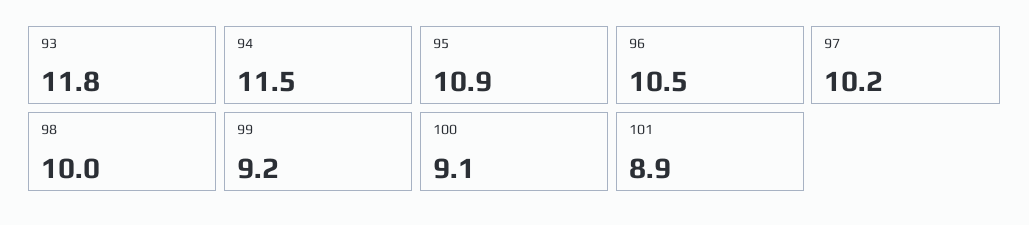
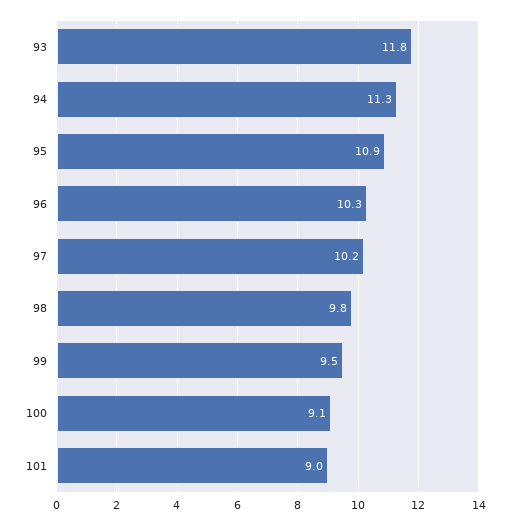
  {
    "93": 11.8,
-   "94": 11.5,
+   "94": 11.3,
    "95": 10.9,
-   "96": 10.5,
+   "96": 10.3,
    "97": 10.2,
-   "98": 10,
+   "98": 9.8,
-   "99": 9.2,
+   "99": 9.5,
    "100": 9.1,
-   "101": 8.9
+   "101": 9
  }

